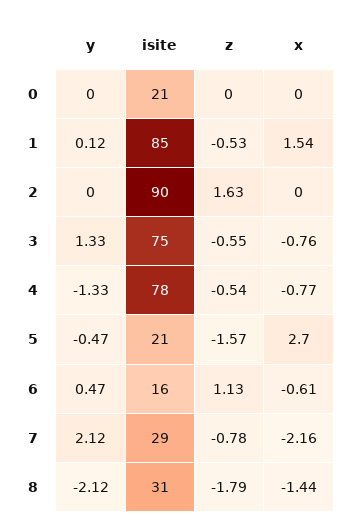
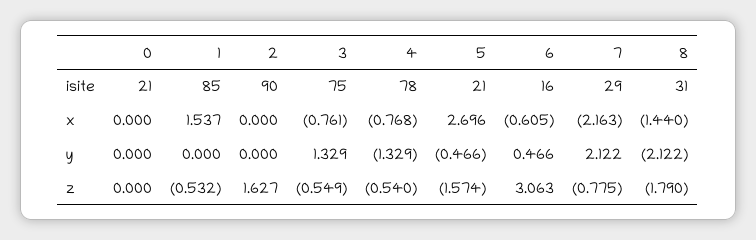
  {
    "y": {
      "0": 0,
-     "1": 0.12,
+     "1": 0,
      "2": 0,
      "3": 1.329,
      "4": -1.329,
      "5": -0.466,
      "6": 0.466,
      "7": 2.122,
      "8": -2.122
    },
    "isite": {
      "0": 21,
      "1": 85,
      "2": 90,
      "3": 75,
      "4": 78,
      "5": 21,
      "6": 16,
      "7": 29,
      "8": 31
    },
    "z": {
      "0": 0,
      "1": -0.532,
      "2": 1.627,
      "3": -0.549,
      "4": -0.54,
      "5": -1.574,
-     "6": 1.13,
+     "6": 3.063,
      "7": -0.775,
      "8": -1.79
    },
    "x": {
      "0": 0,
      "1": 1.537,
      "2": 0,
      "3": -0.761,
      "4": -0.768,
      "5": 2.696,
      "6": -0.605,
      "7": -2.163,
      "8": -1.44
    }
  }

